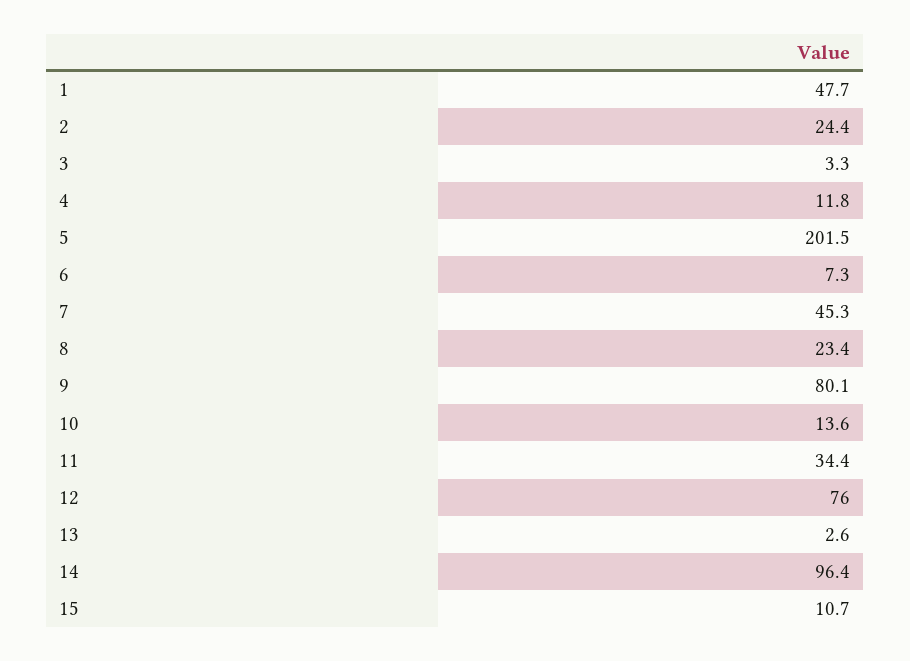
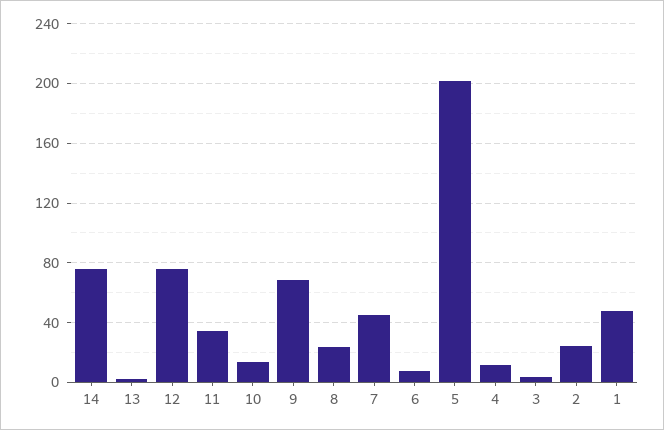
  {
    "1": 47.7,
    "2": 24.4,
    "3": 3.3,
    "4": 11.8,
    "5": 201.5,
    "6": 7.3,
    "7": 45.3,
    "8": 23.4,
-   "9": 80.1,
+   "9": 70,
    "10": 13.6,
    "11": 34.4,
    "12": 76,
    "13": 2.6,
-   "14": 96.4,
+   "14": 75
-   "15": 10.7
  }

